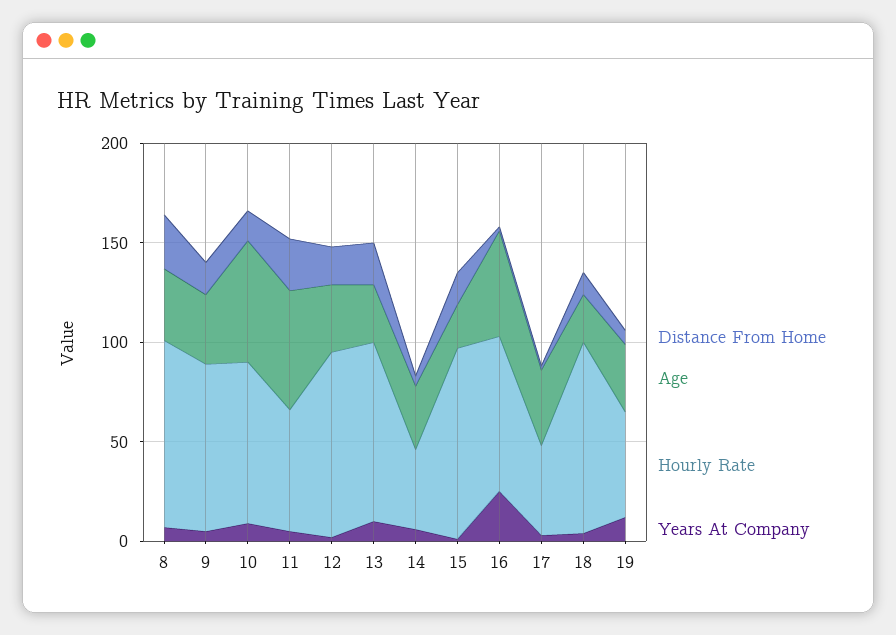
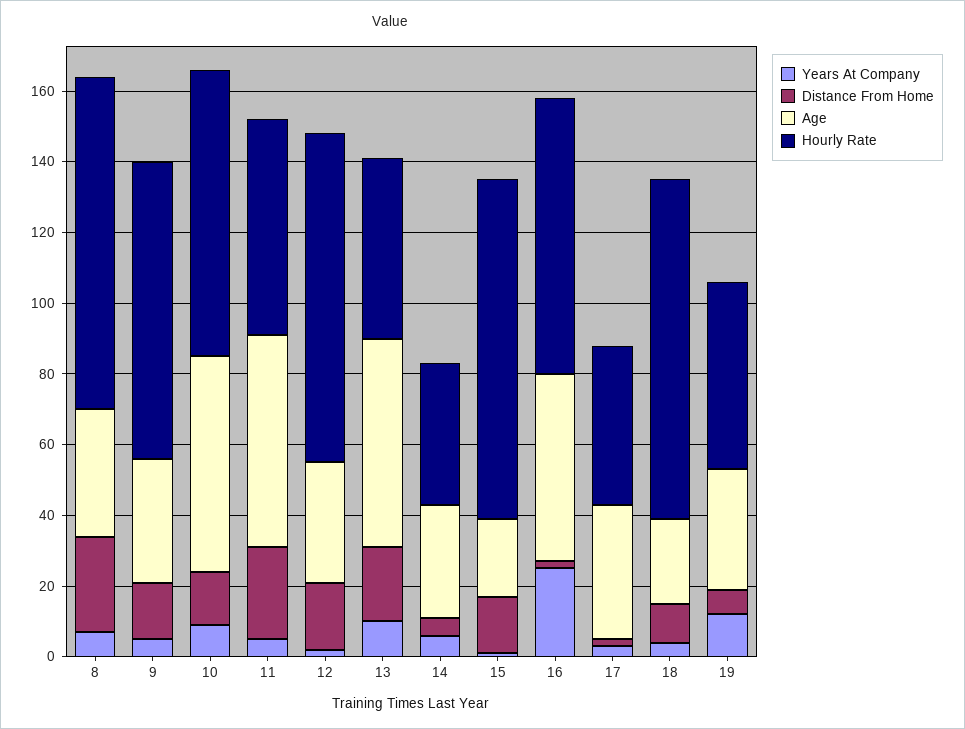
  {
    "Distance From Home": {
      "8": 25,
      "9": 15,
      "10": 15,
      "11": 25,
      "12": 20,
      "13": 20,
      "14": 5,
      "15": 15,
      "16": 0,
      "17": 0,
      "18": 10,
      "19": 5
    },
    "Age": {
      "8": 35,
      "9": 35,
      "10": 60,
      "11": 60,
      "12": 35,
-     "13": 30,
+     "13": 60,
      "14": 30,
      "15": 20,
      "16": 55,
      "17": 40,
      "18": 25,
      "19": 35
    },
    "Hourly Rate": {
      "8": 95,
      "9": 85,
      "10": 80,
      "11": 60,
      "12": 95,
-     "13": 90,
+     "13": 50,
      "14": 40,
      "15": 95,
      "16": 80,
      "17": 45,
      "18": 95,
      "19": 55
    },
    "Years At Company": {
      "8": 5,
      "9": 5,
      "10": 10,
      "11": 5,
      "12": 0,
      "13": 10,
      "14": 5,
      "15": 0,
      "16": 25,
      "17": 5,
      "18": 5,
      "19": 10
    }
  }

